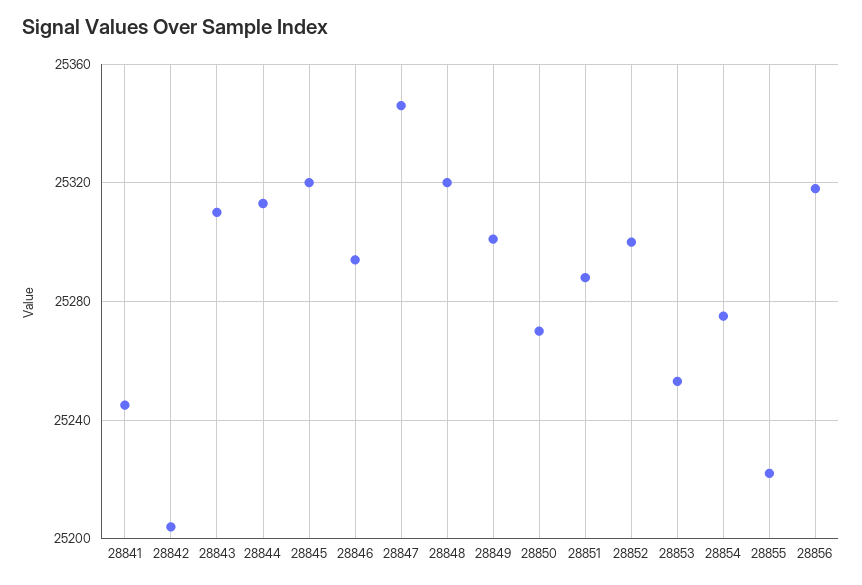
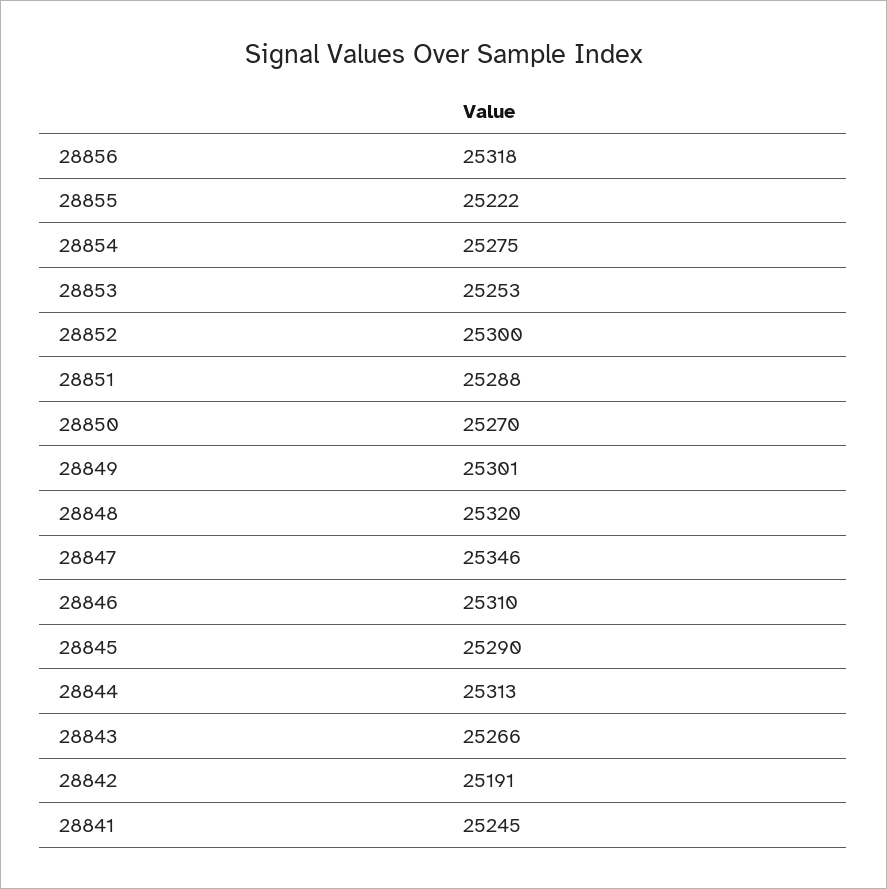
  {
    "28841": 25245,
-   "28842": 25205,
+   "28842": 25191,
-   "28843": 25310,
+   "28843": 25266,
    "28844": 25313,
-   "28845": 25320,
+   "28845": 25290,
-   "28846": 25295,
+   "28846": 25310,
    "28847": 25346,
    "28848": 25320,
    "28849": 25301,
    "28850": 25270,
    "28851": 25288,
    "28852": 25300,
    "28853": 25253,
    "28854": 25275,
    "28855": 25222,
    "28856": 25318
  }

